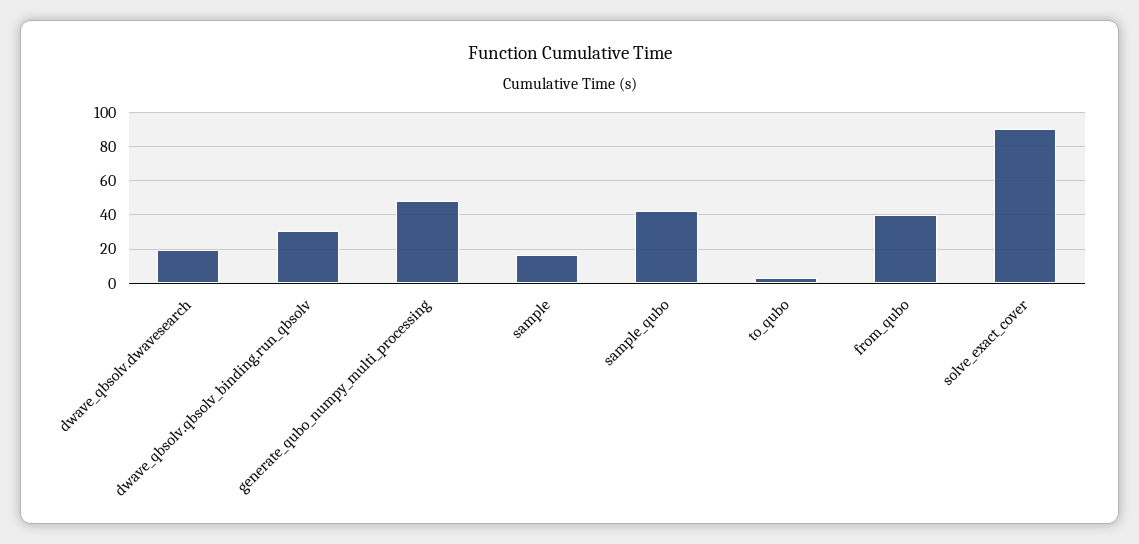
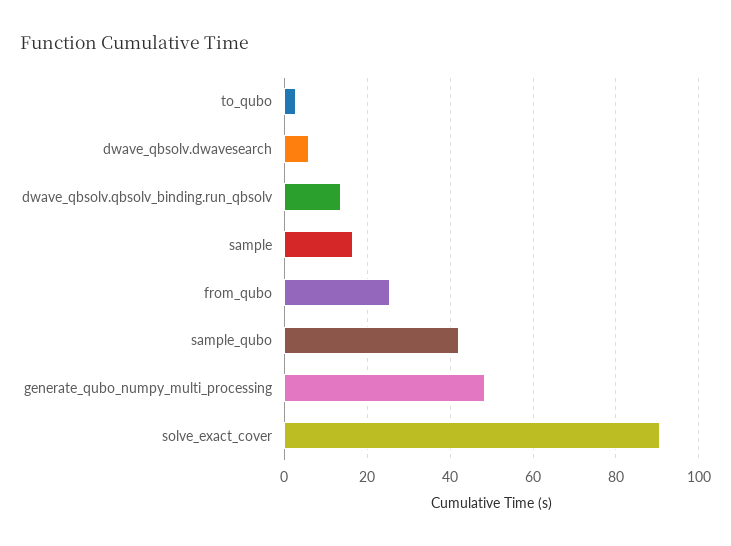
  {
-   "dwave_qbsolv.dwavesearch": 20,
+   "dwave_qbsolv.dwavesearch": 6,
-   "dwave_qbsolv.qbsolv_binding.run_qbsolv": 30,
+   "dwave_qbsolv.qbsolv_binding.run_qbsolv": 14,
    "generate_qubo_numpy_multi_processing": 48,
    "sample": 16,
    "sample_qubo": 42,
    "to_qubo": 2,
-   "from_qubo": 40,
+   "from_qubo": 26,
    "solve_exact_cover": 90
  }

